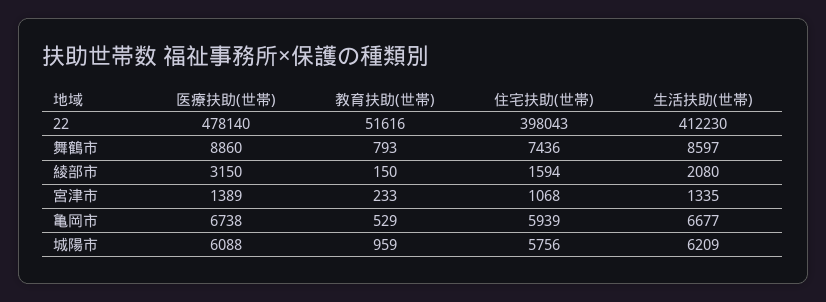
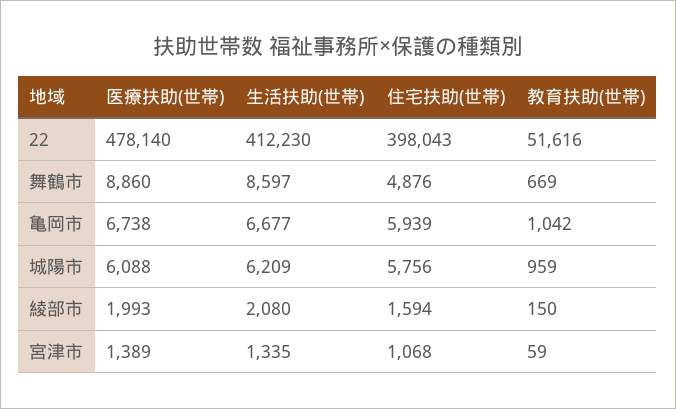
  {
    "医療扶助(世帯)": {
      "22": 478140,
      "舞鶴市": 8860,
-     "綾部市": 3150,
+     "綾部市": 1993,
      "宮津市": 1389,
      "亀岡市": 6738,
      "城陽市": 6088
    },
    "教育扶助(世帯)": {
      "22": 51616,
-     "舞鶴市": 793,
+     "舞鶴市": 669,
      "綾部市": 150,
-     "宮津市": 233,
+     "宮津市": 59,
-     "亀岡市": 529,
+     "亀岡市": 1042,
      "城陽市": 959
    },
    "住宅扶助(世帯)": {
      "22": 398043,
-     "舞鶴市": 7436,
+     "舞鶴市": 4876,
      "綾部市": 1594,
      "宮津市": 1068,
      "亀岡市": 5939,
      "城陽市": 5756
    },
    "生活扶助(世帯)": {
      "22": 412230,
      "舞鶴市": 8597,
      "綾部市": 2080,
      "宮津市": 1335,
      "亀岡市": 6677,
      "城陽市": 6209
    }
  }

